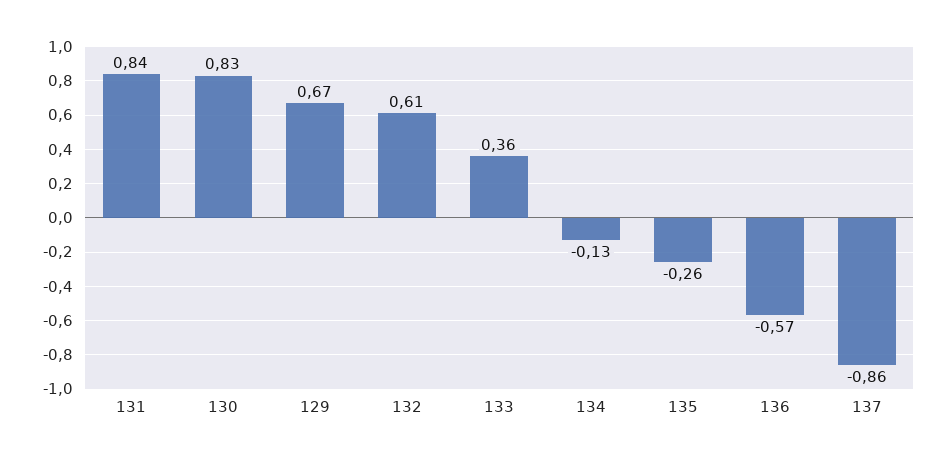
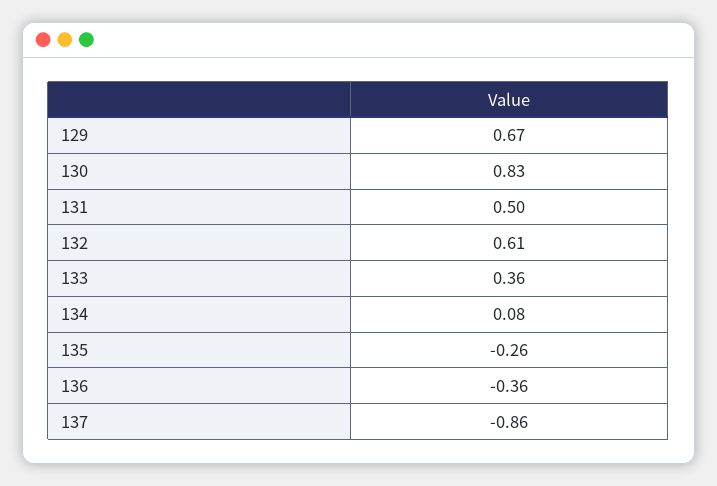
  {
-   "131": 0.84,
+   "131": 0.5,
    "130": 0.83,
    "129": 0.67,
    "132": 0.61,
    "133": 0.36,
-   "134": -0.13,
+   "134": 0.08,
    "135": -0.26,
-   "136": -0.57,
+   "136": -0.36,
    "137": -0.86
  }

